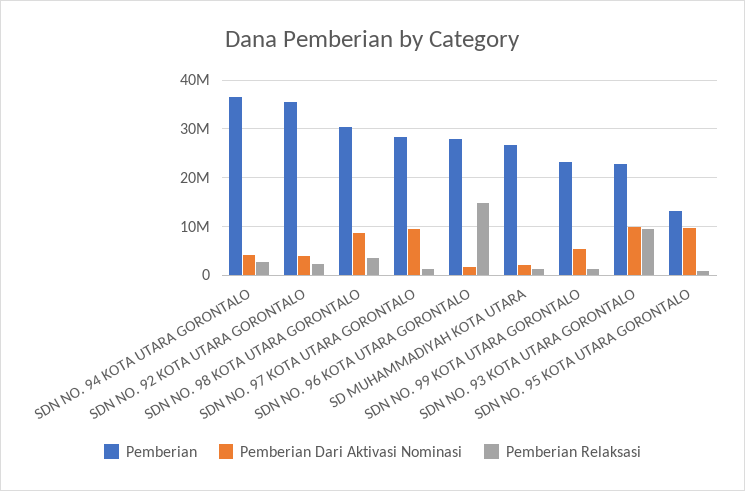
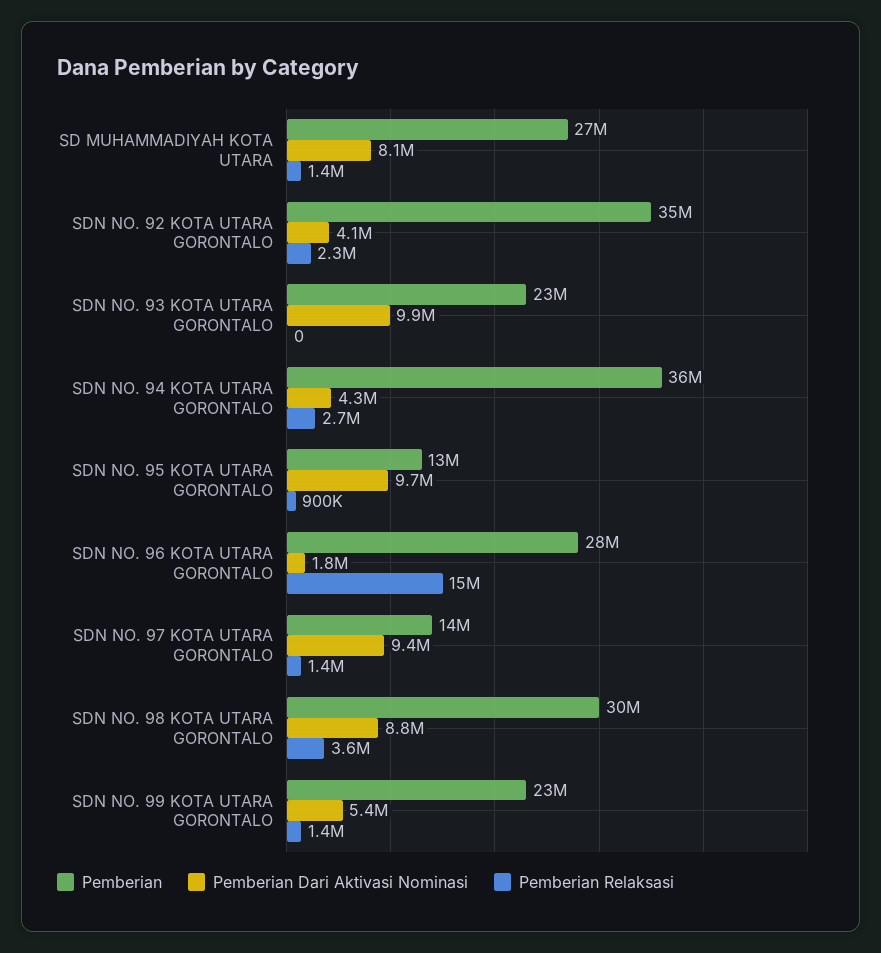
  {
    "Pemberian": {
      "SDN NO. 94 KOTA UTARA GORONTALO": 36000000,
      "SDN NO. 92 KOTA UTARA GORONTALO": 35000000,
      "SDN NO. 98 KOTA UTARA GORONTALO": 30000000,
-     "SDN NO. 97 KOTA UTARA GORONTALO": 28000000,
+     "SDN NO. 97 KOTA UTARA GORONTALO": 14000000,
      "SDN NO. 96 KOTA UTARA GORONTALO": 28000000,
      "SD MUHAMMADIYAH KOTA UTARA": 27000000,
      "SDN NO. 99 KOTA UTARA GORONTALO": 23000000,
      "SDN NO. 93 KOTA UTARA GORONTALO": 23000000,
      "SDN NO. 95 KOTA UTARA GORONTALO": 13000000
    },
    "Pemberian Dari Aktivasi Nominasi": {
      "SDN NO. 94 KOTA UTARA GORONTALO": 4300000,
      "SDN NO. 92 KOTA UTARA GORONTALO": 4100000,
      "SDN NO. 98 KOTA UTARA GORONTALO": 8800000,
      "SDN NO. 97 KOTA UTARA GORONTALO": 9400000,
      "SDN NO. 96 KOTA UTARA GORONTALO": 1800000,
-     "SD MUHAMMADIYAH KOTA UTARA": 2000000,
+     "SD MUHAMMADIYAH KOTA UTARA": 8100000,
      "SDN NO. 99 KOTA UTARA GORONTALO": 5400000,
      "SDN NO. 93 KOTA UTARA GORONTALO": 9900000,
      "SDN NO. 95 KOTA UTARA GORONTALO": 9700000
    },
    "Pemberian Relaksasi": {
      "SDN NO. 94 KOTA UTARA GORONTALO": 2700000,
      "SDN NO. 92 KOTA UTARA GORONTALO": 2300000,
      "SDN NO. 98 KOTA UTARA GORONTALO": 3600000,
      "SDN NO. 97 KOTA UTARA GORONTALO": 1400000,
      "SDN NO. 96 KOTA UTARA GORONTALO": 15000000,
      "SD MUHAMMADIYAH KOTA UTARA": 1400000,
      "SDN NO. 99 KOTA UTARA GORONTALO": 1400000,
-     "SDN NO. 93 KOTA UTARA GORONTALO": 10000000,
+     "SDN NO. 93 KOTA UTARA GORONTALO": 0,
      "SDN NO. 95 KOTA UTARA GORONTALO": 900000
    }
  }

